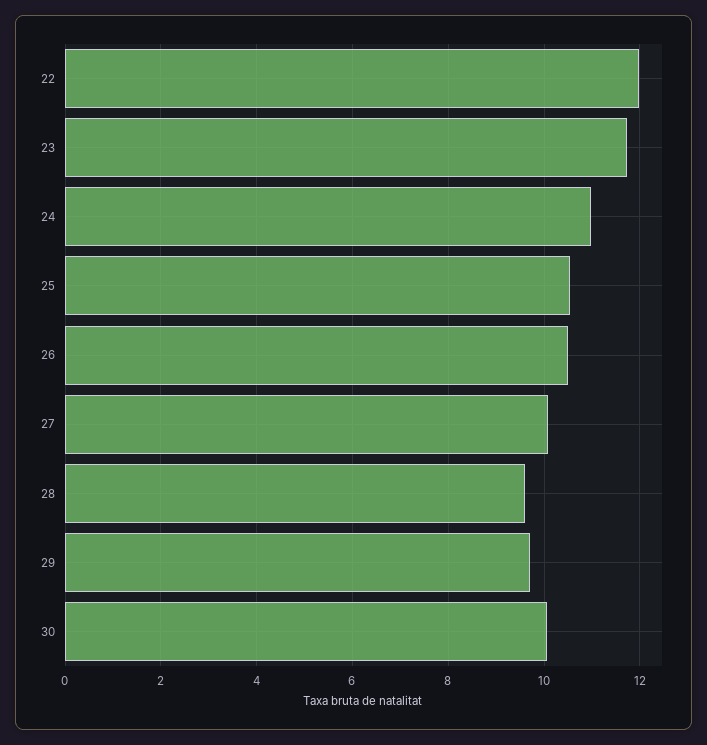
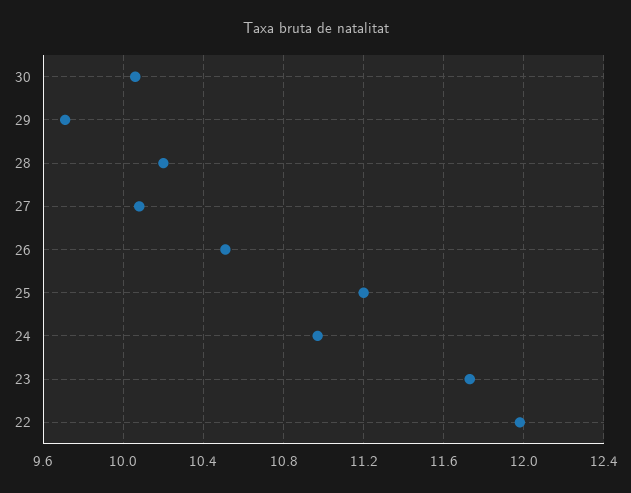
  {
    "22": 12,
    "23": 11.75,
    "24": 10.95,
-   "25": 10.6,
+   "25": 11.2,
    "26": 10.5,
    "27": 10.1,
-   "28": 9.6,
+   "28": 10.2,
    "29": 9.7,
    "30": 10.05
  }

